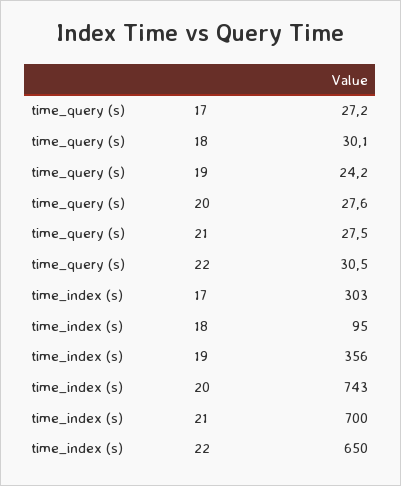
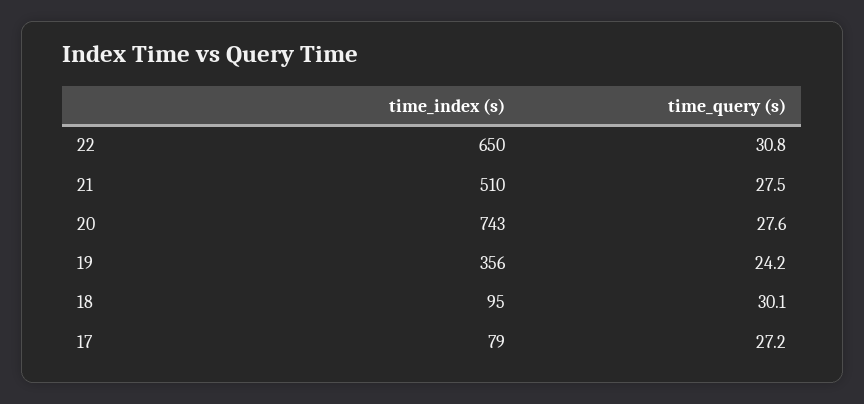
  {
    "time_query (s)": {
      "17": 27.2,
      "18": 30.1,
      "19": 24.2,
      "20": 27.6,
      "21": 27.5,
-     "22": 30.5
+     "22": 30.8
    },
    "time_index (s)": {
-     "17": 303,
+     "17": 79,
      "18": 95,
      "19": 356,
      "20": 743,
-     "21": 700,
+     "21": 510,
      "22": 650
    }
  }

